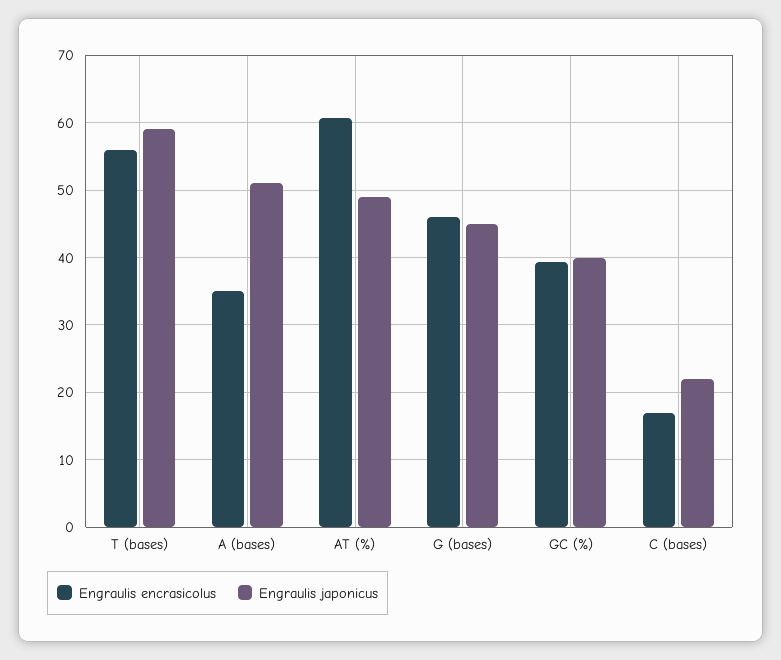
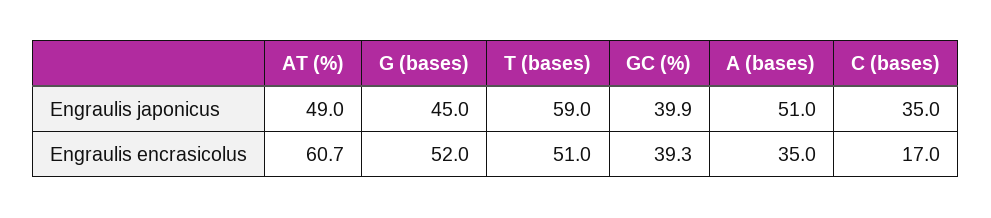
  {
    "Engraulis encrasicolus": {
-     "T (bases)": 56,
+     "T (bases)": 51,
      "A (bases)": 35,
      "AT (%)": 60.7,
-     "G (bases)": 46,
+     "G (bases)": 52,
      "GC (%)": 39.3,
      "C (bases)": 17
    },
    "Engraulis japonicus": {
      "T (bases)": 59,
      "A (bases)": 51,
      "AT (%)": 49,
      "G (bases)": 45,
      "GC (%)": 39.9,
-     "C (bases)": 22
+     "C (bases)": 35
    }
  }

